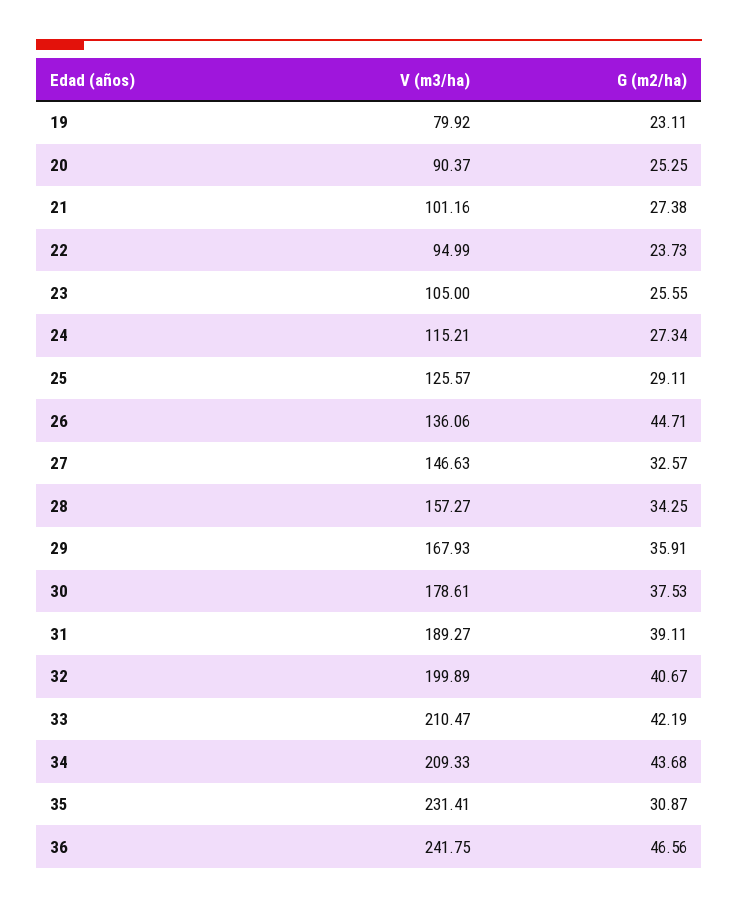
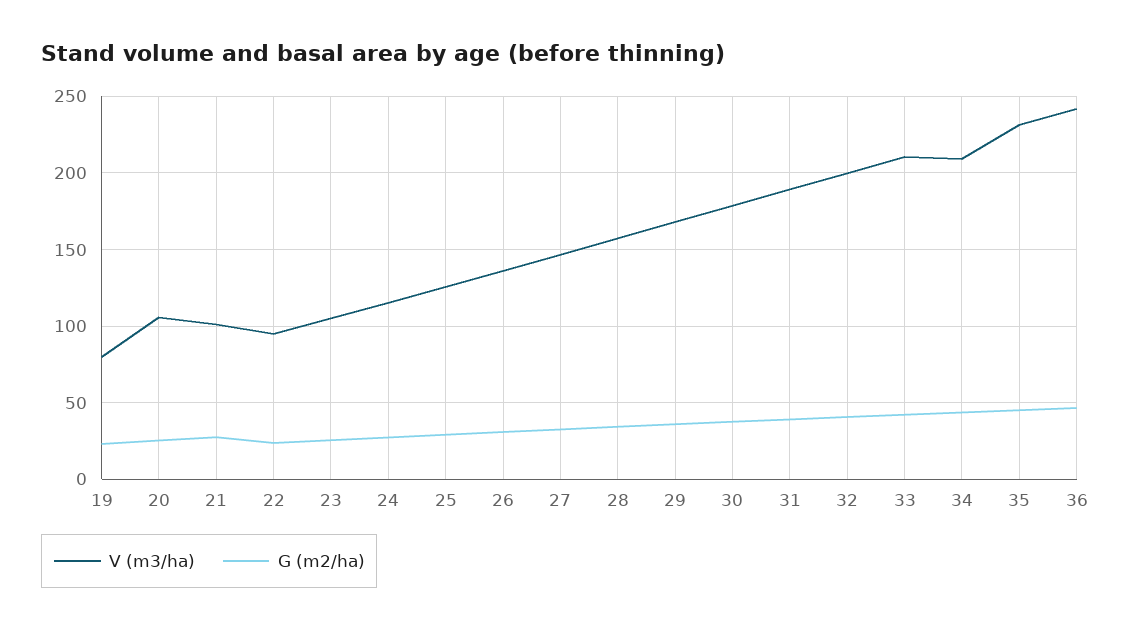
  {
    "V (m3/ha)": {
      "19": 79.92,
-     "20": 90.37,
+     "20": 105,
      "21": 101.16,
      "22": 94.99,
      "23": 105,
      "24": 115.21,
      "25": 125.57,
      "26": 136.06,
      "27": 146.63,
      "28": 157.27,
      "29": 167.93,
      "30": 178.61,
      "31": 189.27,
      "32": 199.89,
      "33": 210.47,
      "34": 209.33,
      "35": 231.41,
      "36": 241.75
    },
    "G (m2/ha)": {
      "19": 23.11,
      "20": 25.25,
      "21": 27.38,
      "22": 23.73,
      "23": 25.55,
      "24": 27.34,
      "25": 29.11,
-     "26": 44.71,
+     "26": 30,
      "27": 32.57,
      "28": 34.25,
      "29": 35.91,
      "30": 37.53,
      "31": 39.11,
      "32": 40.67,
      "33": 42.19,
      "34": 43.68,
-     "35": 30.87,
+     "35": 45,
      "36": 46.56
    }
  }

